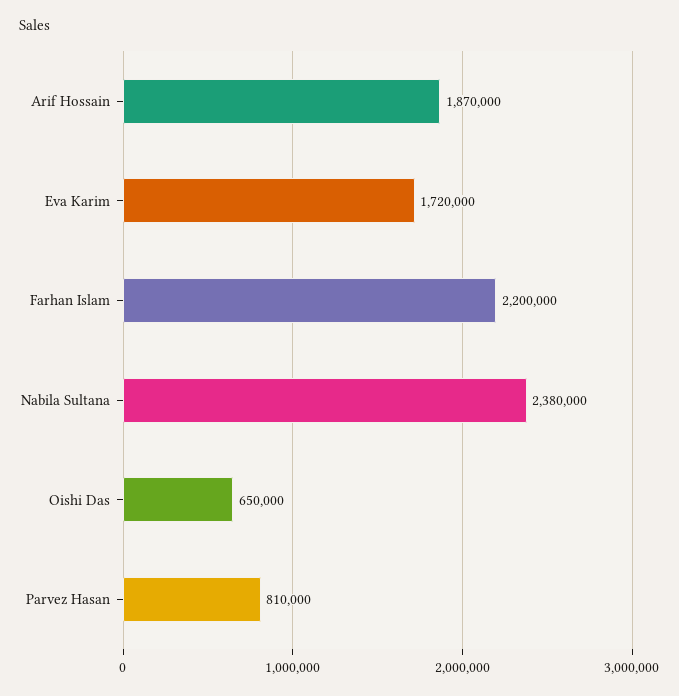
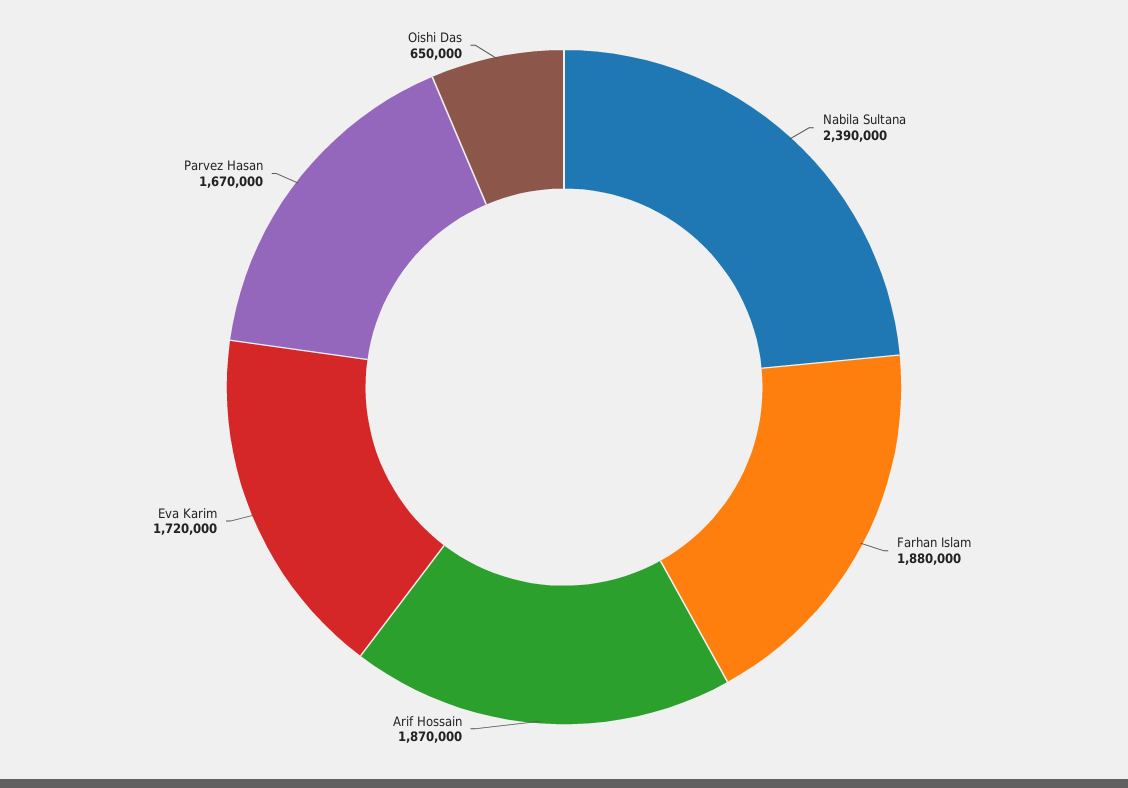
  {
    "Arif Hossain": 1870000,
    "Eva Karim": 1720000,
-   "Farhan Islam": 2200000,
+   "Farhan Islam": 1880000,
-   "Nabila Sultana": 2380000,
+   "Nabila Sultana": 2390000,
    "Oishi Das": 650000,
-   "Parvez Hasan": 810000
+   "Parvez Hasan": 1670000
  }

